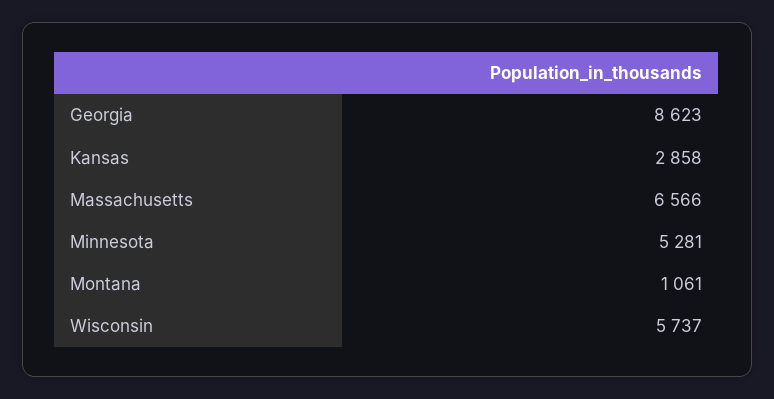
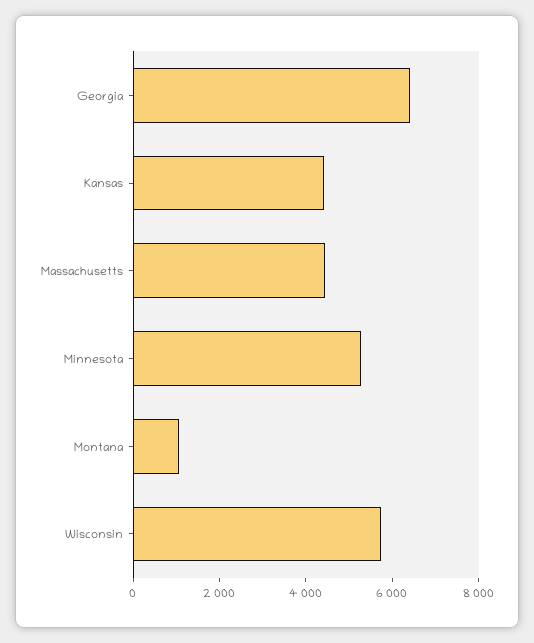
  {
-   "Georgia": 8623,
+   "Georgia": 6500,
-   "Kansas": 2858,
+   "Kansas": 4500,
-   "Massachusetts": 6566,
+   "Massachusetts": 4500,
    "Minnesota": 5281,
    "Montana": 1061,
    "Wisconsin": 5737
  }

